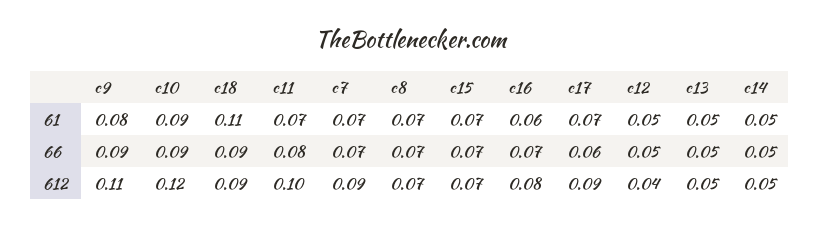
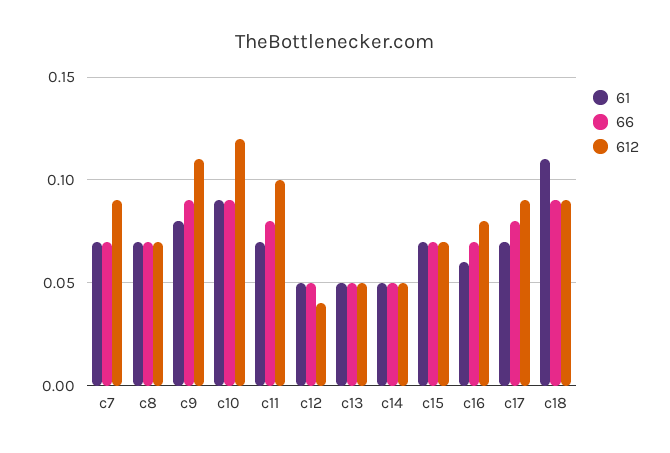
  {
    "61": {
      "c9": 0.08,
      "c10": 0.09,
      "c18": 0.11,
      "c11": 0.07,
      "c7": 0.07,
      "c8": 0.07,
      "c15": 0.07,
      "c16": 0.06,
      "c17": 0.07,
      "c12": 0.05,
      "c13": 0.05,
      "c14": 0.05
    },
    "66": {
      "c9": 0.09,
      "c10": 0.09,
      "c18": 0.09,
      "c11": 0.08,
      "c7": 0.07,
      "c8": 0.07,
      "c15": 0.07,
      "c16": 0.07,
-     "c17": 0.06,
+     "c17": 0.08,
      "c12": 0.05,
      "c13": 0.05,
      "c14": 0.05
    },
    "612": {
      "c9": 0.11,
      "c10": 0.12,
      "c18": 0.09,
      "c11": 0.1,
      "c7": 0.09,
      "c8": 0.07,
      "c15": 0.07,
      "c16": 0.08,
      "c17": 0.09,
      "c12": 0.04,
      "c13": 0.05,
      "c14": 0.05
    }
  }

